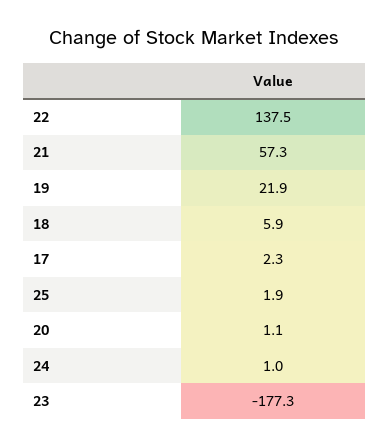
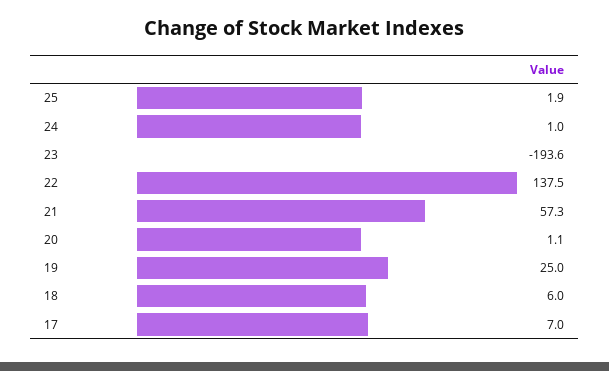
  {
    "22": 137.5,
    "21": 57.3,
-   "19": 21.9,
+   "19": 25,
-   "18": 5.9,
+   "18": 6,
-   "17": 2.3,
+   "17": 7,
    "25": 1.9,
    "20": 1.1,
    "24": 1,
-   "23": -177.3
+   "23": -193.6
  }

